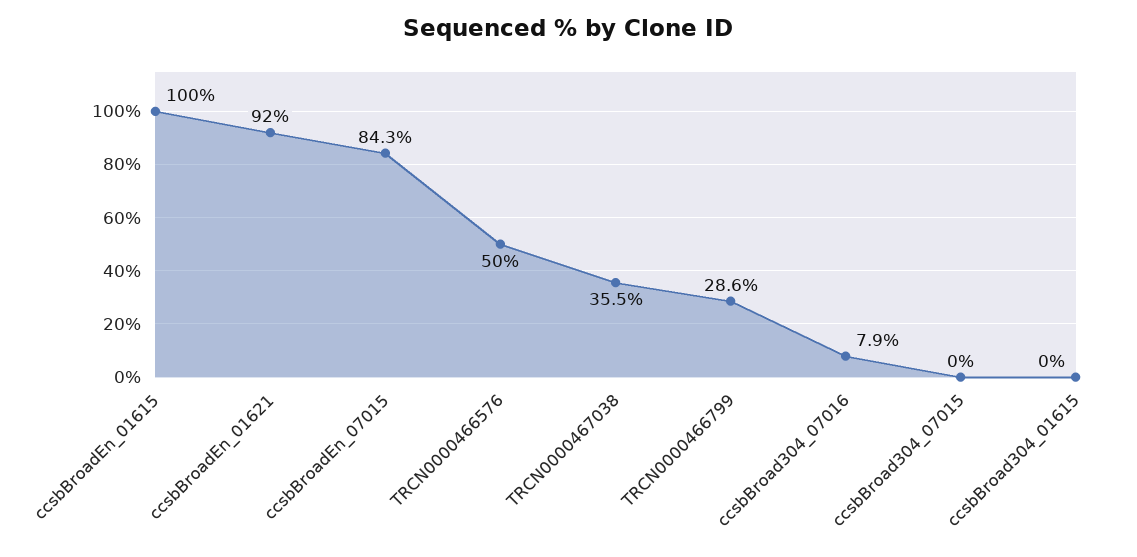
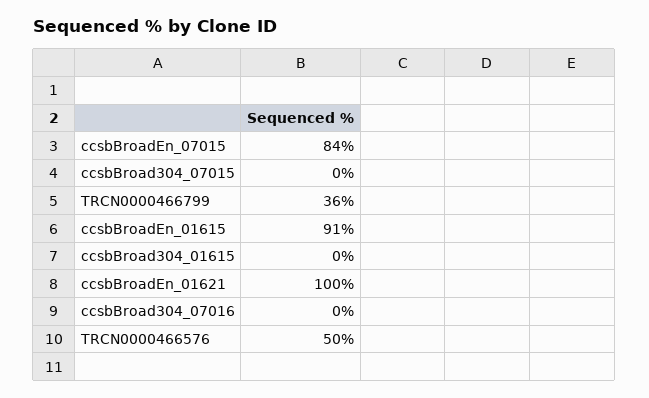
  {
-   "ccsbBroadEn_01615": 100,
+   "ccsbBroadEn_01615": 91,
-   "ccsbBroadEn_01621": 92,
+   "ccsbBroadEn_01621": 100,
    "ccsbBroadEn_07015": 84.3,
    "TRCN0000466576": 50,
-   "TRCN0000467038": 35.5,
-   "TRCN0000466799": 28.6,
+   "TRCN0000466799": 36,
-   "ccsbBroad304_07016": 7.9,
+   "ccsbBroad304_07016": 0,
    "ccsbBroad304_07015": 0,
    "ccsbBroad304_01615": 0
  }

